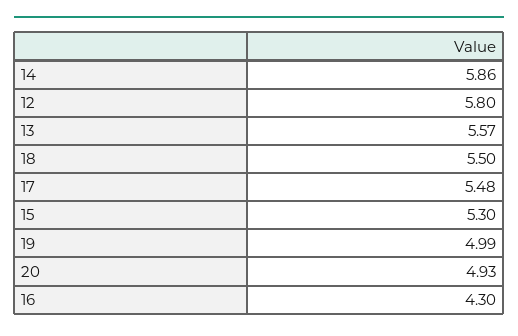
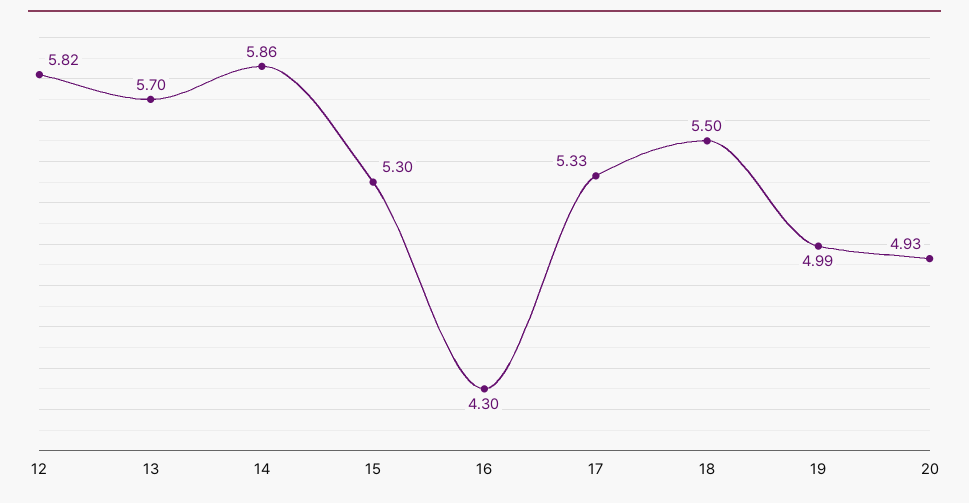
  {
    "14": 5.86,
-   "12": 5.8,
+   "12": 5.82,
-   "13": 5.57,
+   "13": 5.7,
    "18": 5.5,
-   "17": 5.48,
+   "17": 5.33,
    "15": 5.3,
    "19": 4.99,
    "20": 4.93,
    "16": 4.3
  }

